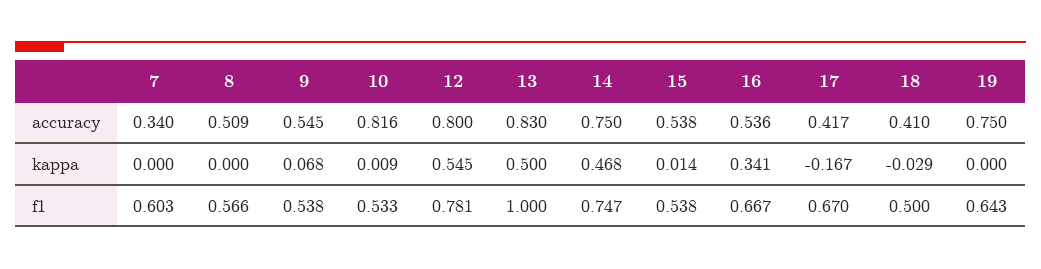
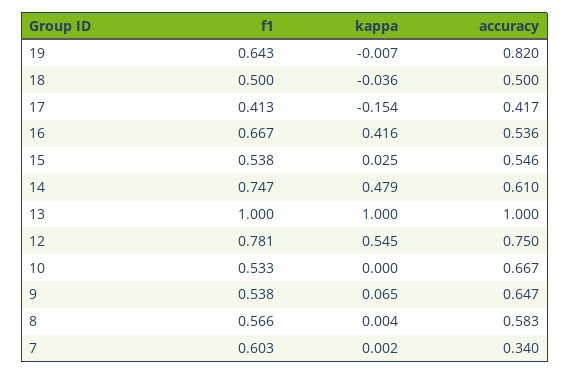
  {
    "7": {
      "accuracy": 0.34,
-     "kappa": 0,
+     "kappa": 0.002,
      "f1": 0.603
    },
    "8": {
-     "accuracy": 0.509,
+     "accuracy": 0.583,
-     "kappa": 0,
+     "kappa": 0.004,
      "f1": 0.566
    },
    "9": {
-     "accuracy": 0.545,
+     "accuracy": 0.647,
-     "kappa": 0.068,
+     "kappa": 0.065,
      "f1": 0.538
    },
    "10": {
-     "accuracy": 0.816,
+     "accuracy": 0.667,
-     "kappa": 0.009,
+     "kappa": 0,
      "f1": 0.533
    },
    "12": {
-     "accuracy": 0.8,
+     "accuracy": 0.75,
      "kappa": 0.545,
      "f1": 0.781
    },
    "13": {
-     "accuracy": 0.83,
+     "accuracy": 1,
-     "kappa": 0.5,
+     "kappa": 1,
      "f1": 1
    },
    "14": {
-     "accuracy": 0.75,
+     "accuracy": 0.61,
-     "kappa": 0.468,
+     "kappa": 0.479,
      "f1": 0.747
    },
    "15": {
-     "accuracy": 0.538,
+     "accuracy": 0.546,
-     "kappa": 0.014,
+     "kappa": 0.025,
      "f1": 0.538
    },
    "16": {
      "accuracy": 0.536,
-     "kappa": 0.341,
+     "kappa": 0.416,
      "f1": 0.667
    },
    "17": {
      "accuracy": 0.417,
-     "kappa": -0.167,
+     "kappa": -0.154,
-     "f1": 0.67
+     "f1": 0.413
    },
    "18": {
-     "accuracy": 0.41,
+     "accuracy": 0.5,
-     "kappa": -0.029,
+     "kappa": -0.036,
      "f1": 0.5
    },
    "19": {
-     "accuracy": 0.75,
+     "accuracy": 0.82,
-     "kappa": 0,
+     "kappa": -0.007,
      "f1": 0.643
    }
  }

